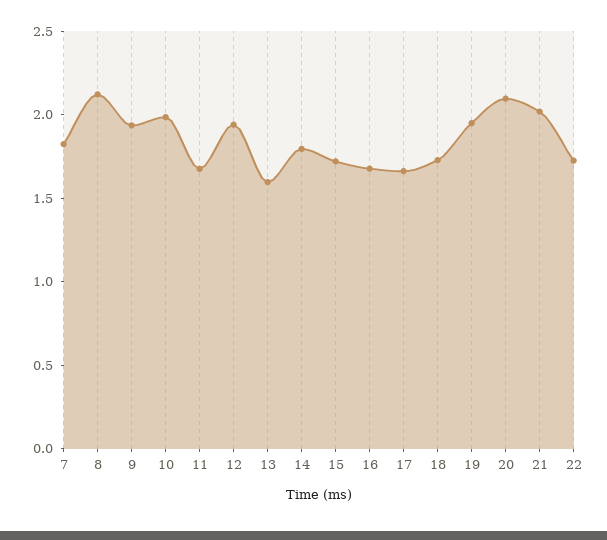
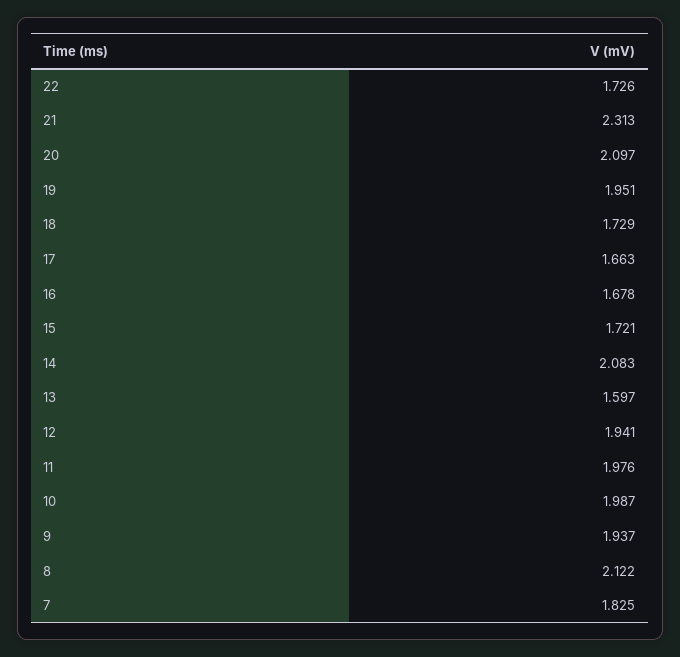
  {
    "7": 1.825,
    "8": 2.122,
    "9": 1.937,
    "10": 1.987,
-   "11": 1.7,
+   "11": 1.976,
    "12": 1.941,
    "13": 1.597,
-   "14": 1.8,
+   "14": 2.083,
    "15": 1.721,
    "16": 1.678,
    "17": 1.663,
    "18": 1.729,
    "19": 1.951,
    "20": 2.097,
-   "21": 2,
+   "21": 2.313,
    "22": 1.726
  }

